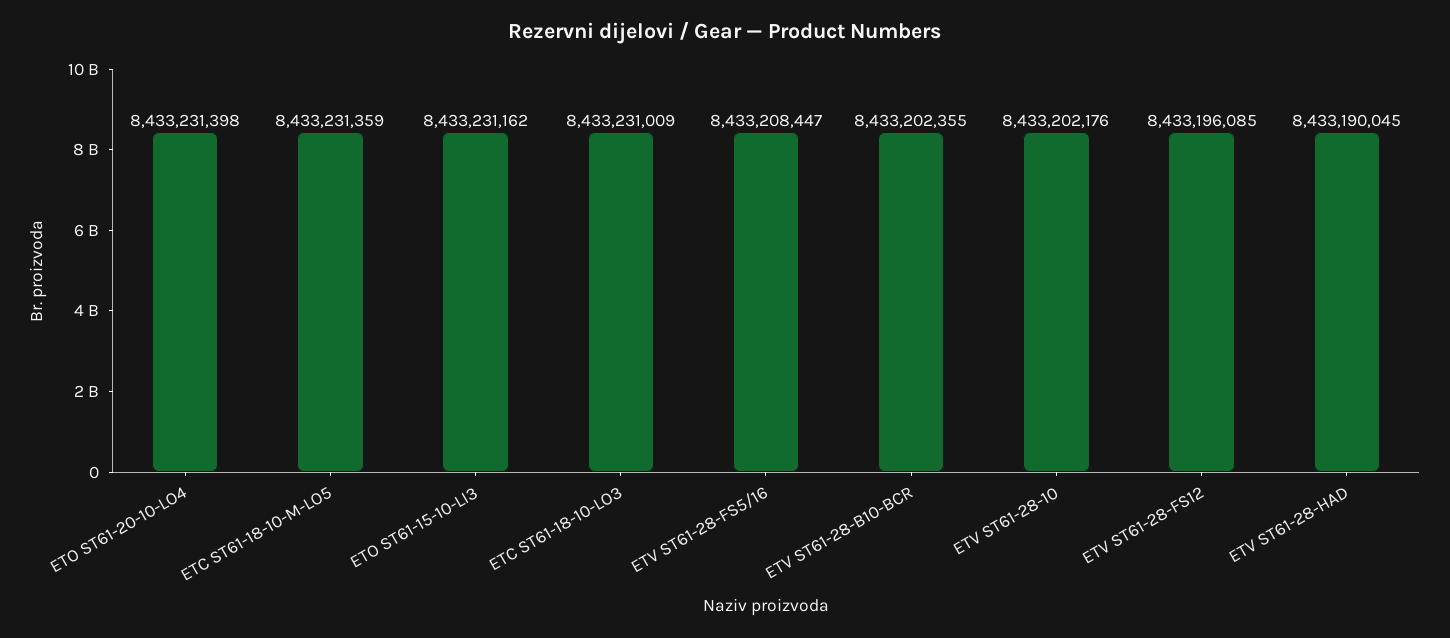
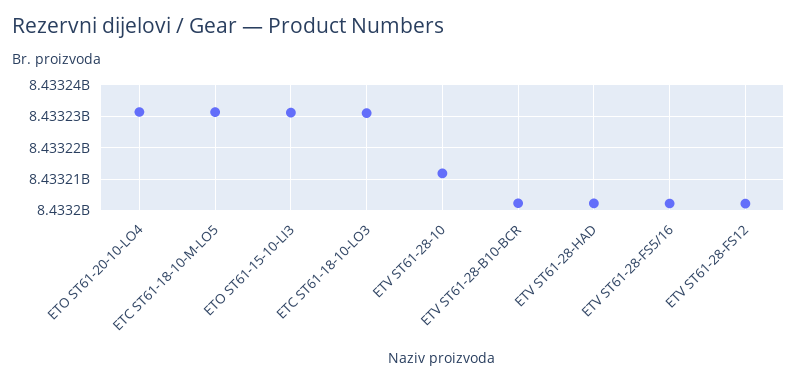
  {
    "ETO ST61-20-10-LO4": 8433231398,
    "ETC ST61-18-10-M-LO5": 8433231359,
    "ETO ST61-15-10-LI3": 8433231162,
    "ETC ST61-18-10-LO3": 8433231009,
-   "ETV ST61-28-FS5/16": 8433208447,
+   "ETV ST61-28-FS5/16": 8433202000,
    "ETV ST61-28-B10-BCR": 8433202355,
-   "ETV ST61-28-10": 8433202176,
+   "ETV ST61-28-10": 8433212000,
-   "ETV ST61-28-FS12": 8433196085,
+   "ETV ST61-28-FS12": 8433202000,
-   "ETV ST61-28-HAD": 8433190045
+   "ETV ST61-28-HAD": 8433202000
  }

